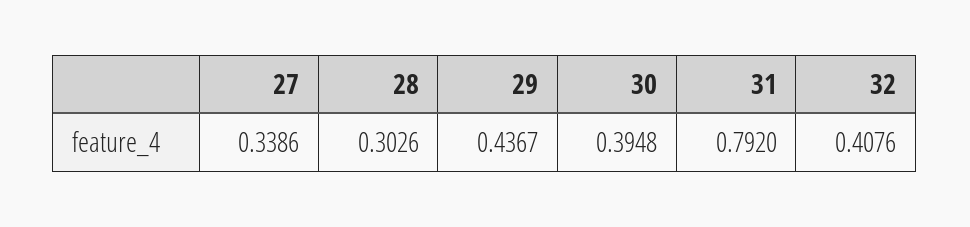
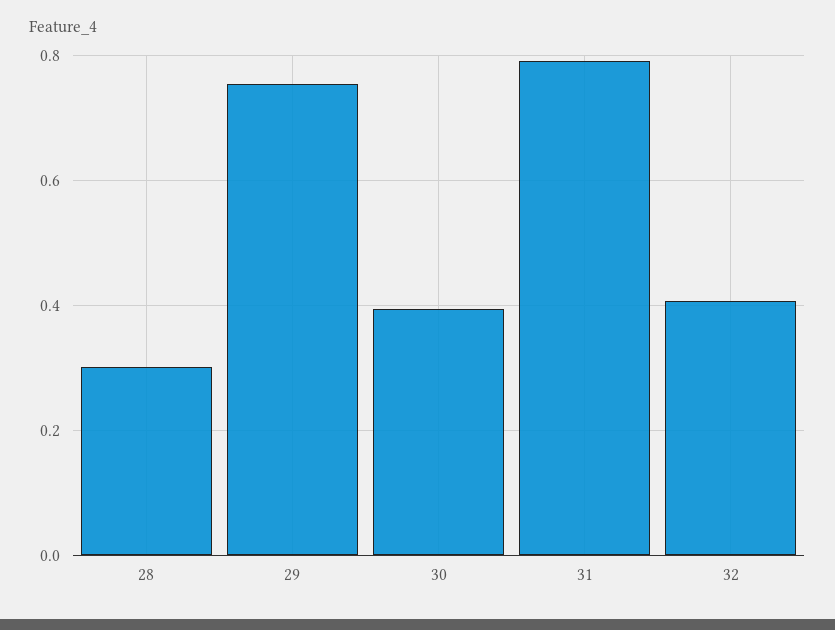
  {
-   "27": 0.3386,
    "28": 0.3026,
-   "29": 0.4367,
+   "29": 0.76,
    "30": 0.3948,
    "31": 0.792,
    "32": 0.4076
  }

